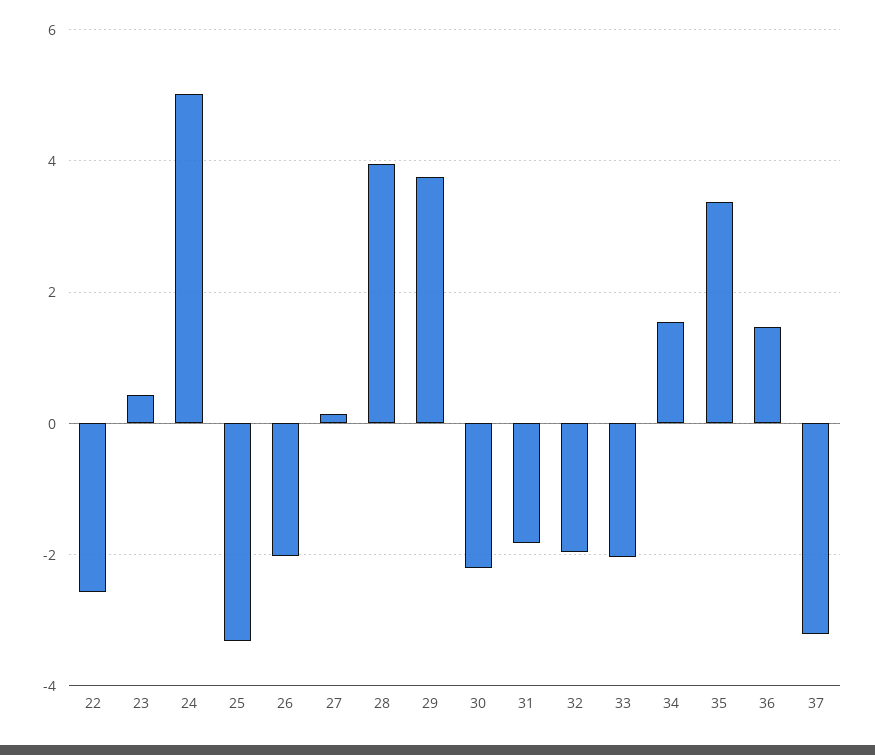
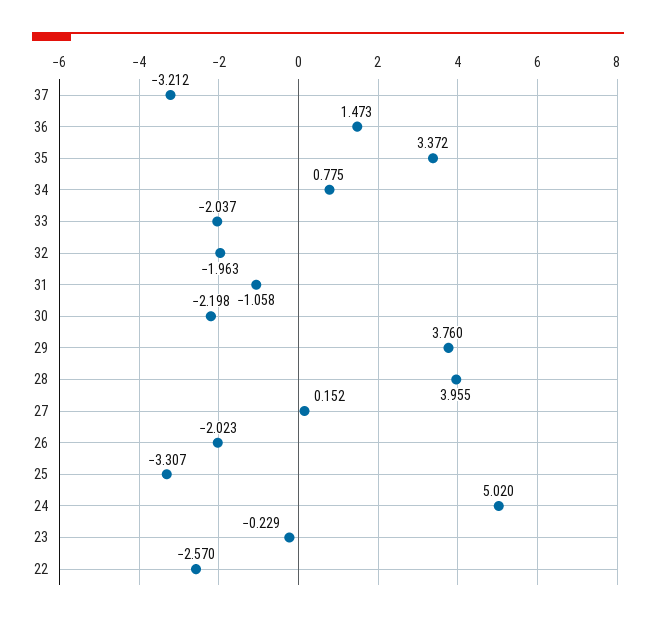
  {
    "22": -2.57,
-   "23": 0.4,
+   "23": -0.229,
    "24": 5.02,
    "25": -3.307,
    "26": -2.023,
    "27": 0.152,
    "28": 3.955,
    "29": 3.76,
    "30": -2.198,
-   "31": -1.8,
+   "31": -1.058,
    "32": -1.963,
    "33": -2.037,
-   "34": 1.6,
+   "34": 0.775,
    "35": 3.372,
    "36": 1.473,
    "37": -3.212
  }

